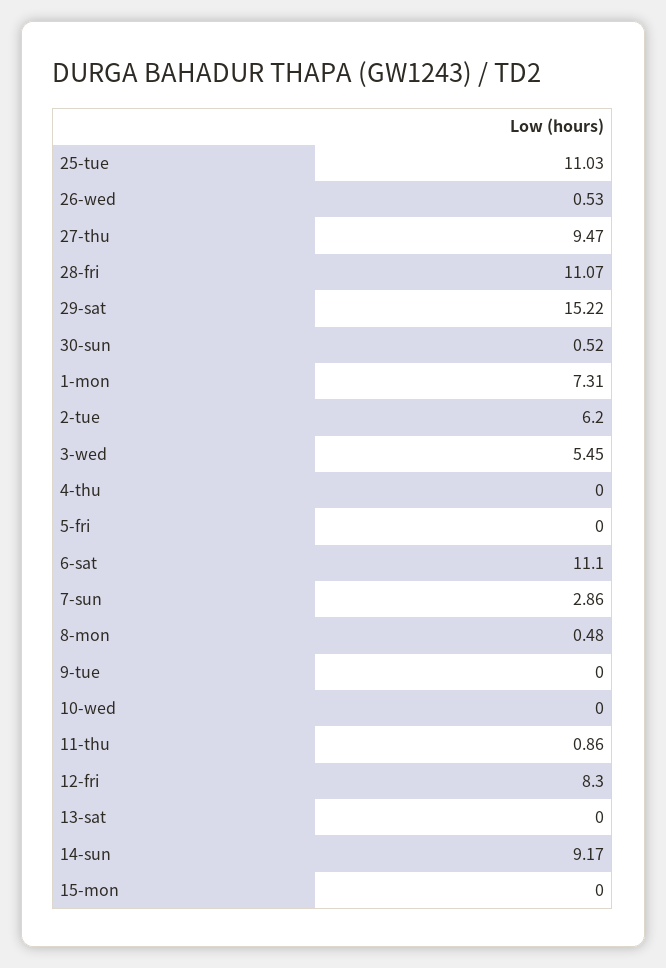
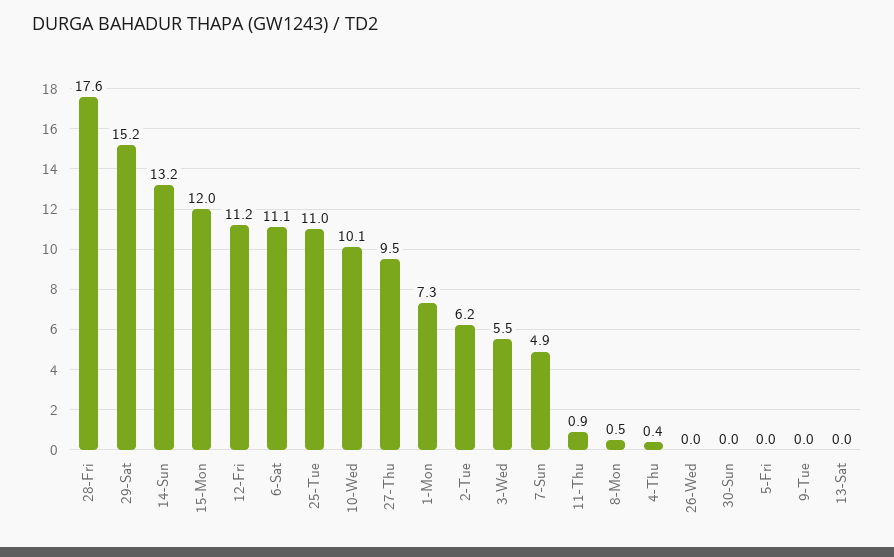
  {
    "25-tue": 11.03,
-   "26-wed": 0.53,
+   "26-wed": 0,
    "27-thu": 9.47,
-   "28-fri": 11.07,
+   "28-fri": 17.6,
    "29-sat": 15.22,
-   "30-sun": 0.52,
+   "30-sun": 0,
    "1-mon": 7.31,
    "2-tue": 6.2,
    "3-wed": 5.45,
-   "4-thu": 0,
+   "4-thu": 0.4,
    "5-fri": 0,
    "6-sat": 11.1,
-   "7-sun": 2.86,
+   "7-sun": 4.9,
    "8-mon": 0.48,
    "9-tue": 0,
-   "10-wed": 0,
+   "10-wed": 10.1,
    "11-thu": 0.86,
-   "12-fri": 8.3,
+   "12-fri": 11.2,
    "13-sat": 0,
-   "14-sun": 9.17,
+   "14-sun": 13.2,
-   "15-mon": 0
+   "15-mon": 12
  }

